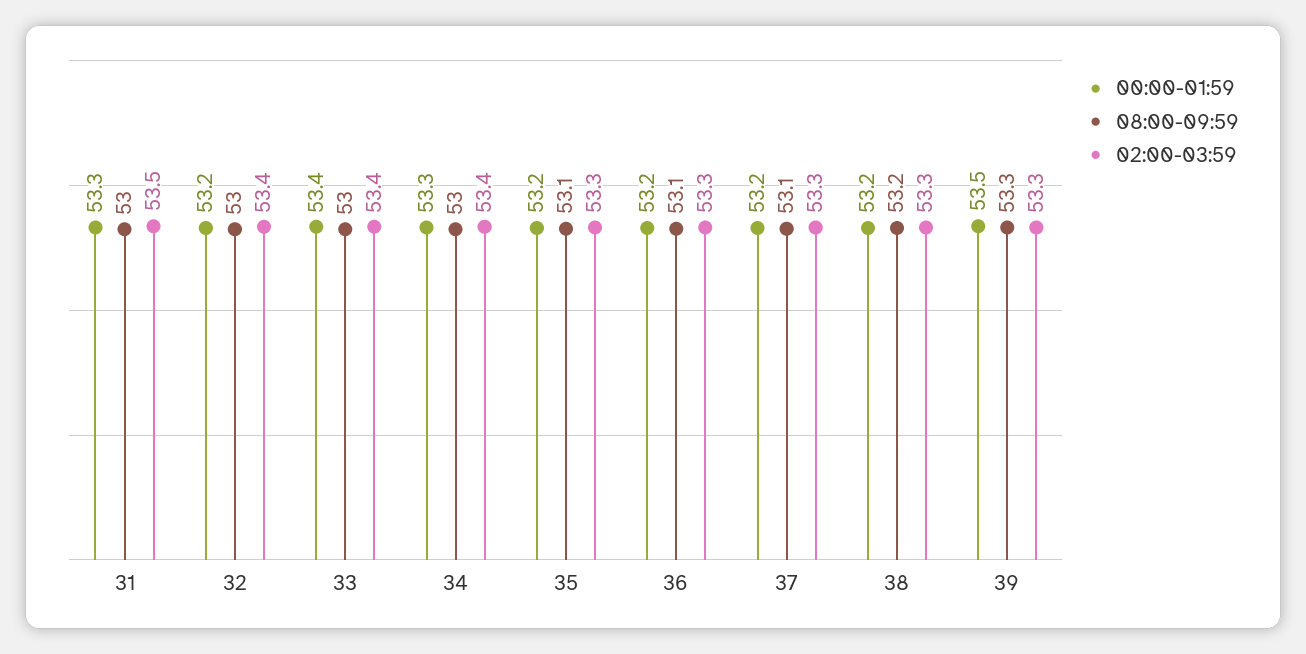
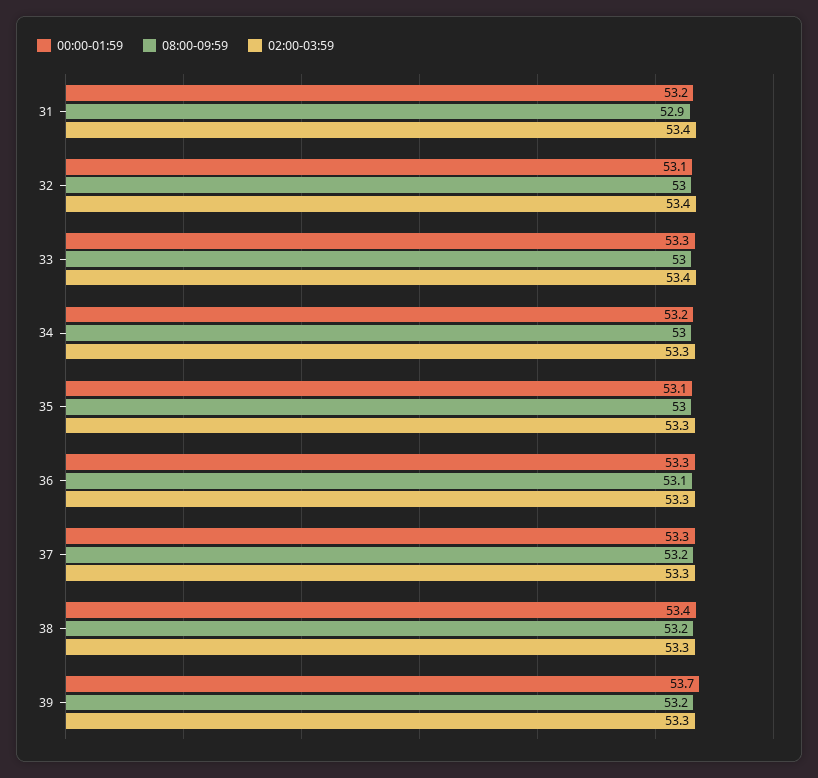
  {
    "00:00-01:59": {
-     "31": 53.3,
+     "31": 53.2,
-     "32": 53.2,
+     "32": 53.1,
-     "33": 53.4,
+     "33": 53.3,
-     "34": 53.3,
+     "34": 53.2,
-     "35": 53.2,
+     "35": 53.1,
-     "36": 53.2,
+     "36": 53.3,
-     "37": 53.2,
+     "37": 53.3,
-     "38": 53.2,
+     "38": 53.4,
-     "39": 53.5
+     "39": 53.7
    },
    "08:00-09:59": {
-     "31": 53,
+     "31": 52.9,
      "32": 53,
      "33": 53,
      "34": 53,
-     "35": 53.1,
+     "35": 53,
      "36": 53.1,
-     "37": 53.1,
+     "37": 53.2,
      "38": 53.2,
-     "39": 53.3
+     "39": 53.2
    },
    "02:00-03:59": {
-     "31": 53.5,
+     "31": 53.4,
      "32": 53.4,
      "33": 53.4,
-     "34": 53.4,
+     "34": 53.3,
      "35": 53.3,
      "36": 53.3,
      "37": 53.3,
      "38": 53.3,
      "39": 53.3
    }
  }

